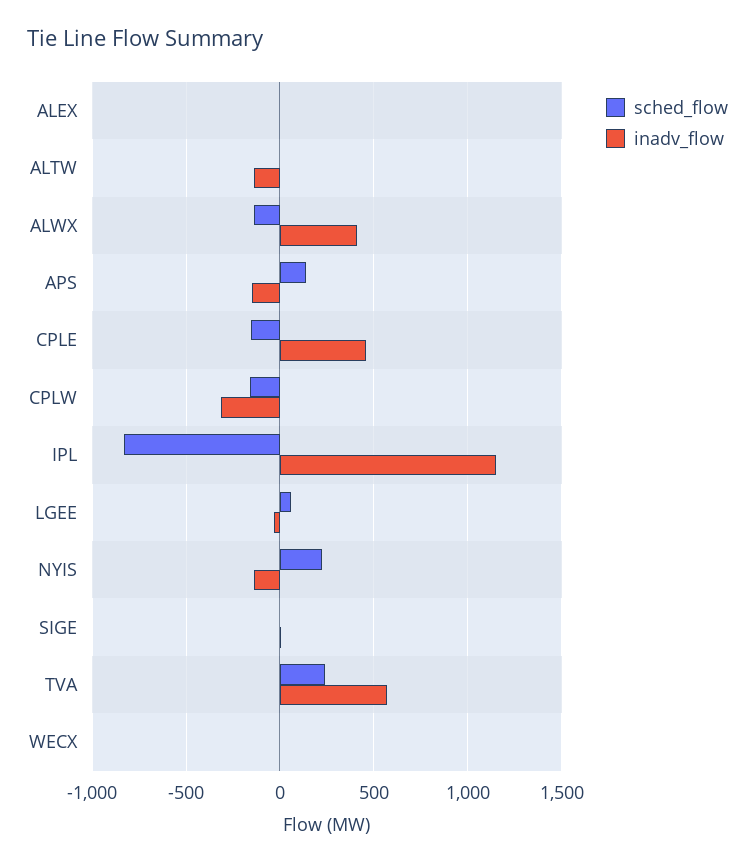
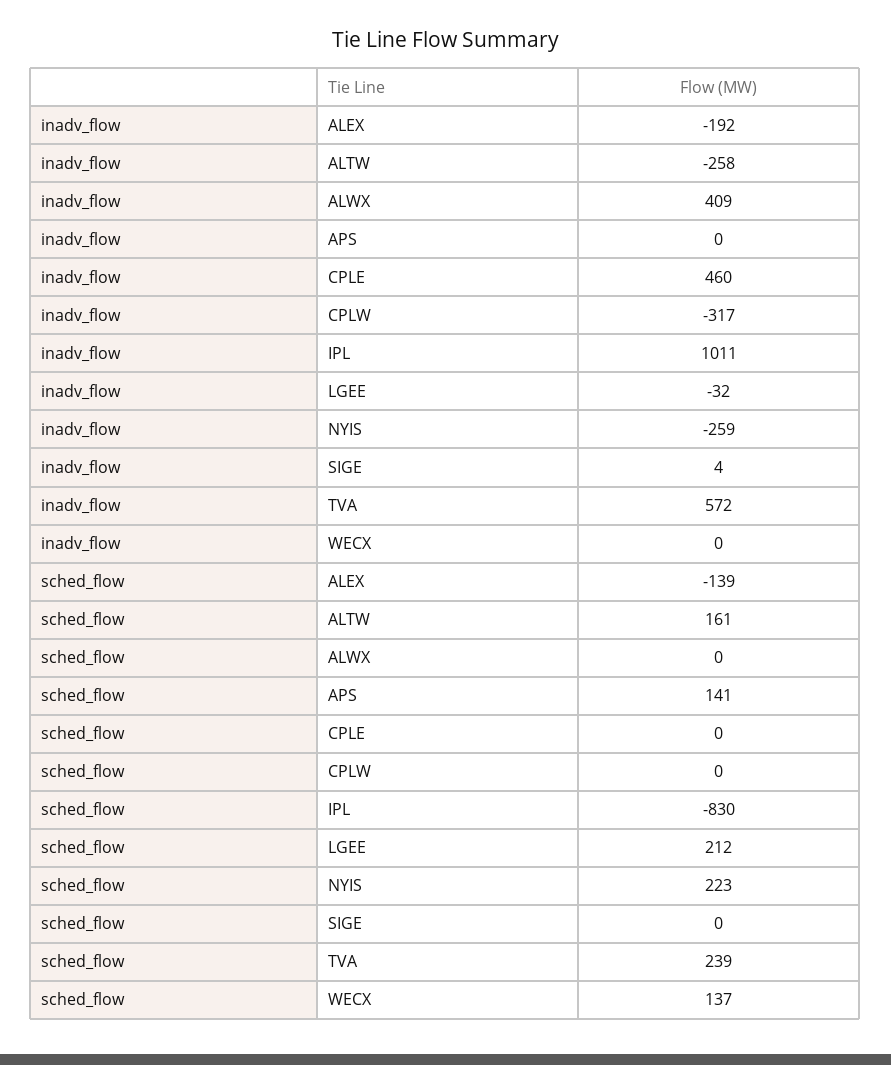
  {
    "sched_flow": {
-     "ALEX": 0,
+     "ALEX": -139,
-     "ALTW": 0,
+     "ALTW": 161,
-     "ALWX": -150,
+     "ALWX": 0,
      "APS": 141,
-     "CPLE": -150,
+     "CPLE": 0,
-     "CPLW": -150,
+     "CPLW": 0,
      "IPL": -830,
-     "LGEE": 50,
+     "LGEE": 212,
      "NYIS": 223,
      "SIGE": 0,
      "TVA": 239,
-     "WECX": 0
+     "WECX": 137
    },
    "inadv_flow": {
-     "ALEX": 0,
+     "ALEX": -192,
-     "ALTW": -150,
+     "ALTW": -258,
      "ALWX": 409,
-     "APS": -150,
+     "APS": 0,
      "CPLE": 460,
      "CPLW": -317,
-     "IPL": 1150,
+     "IPL": 1011,
      "LGEE": -32,
-     "NYIS": -150,
+     "NYIS": -259,
      "SIGE": 4,
      "TVA": 572,
      "WECX": 0
    }
  }

